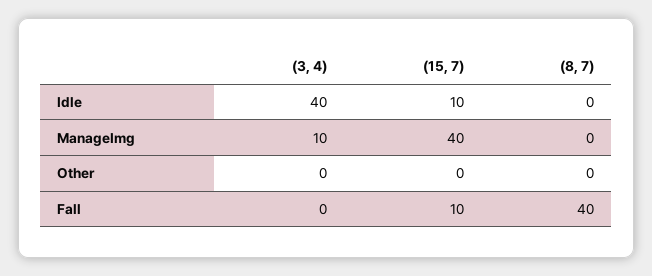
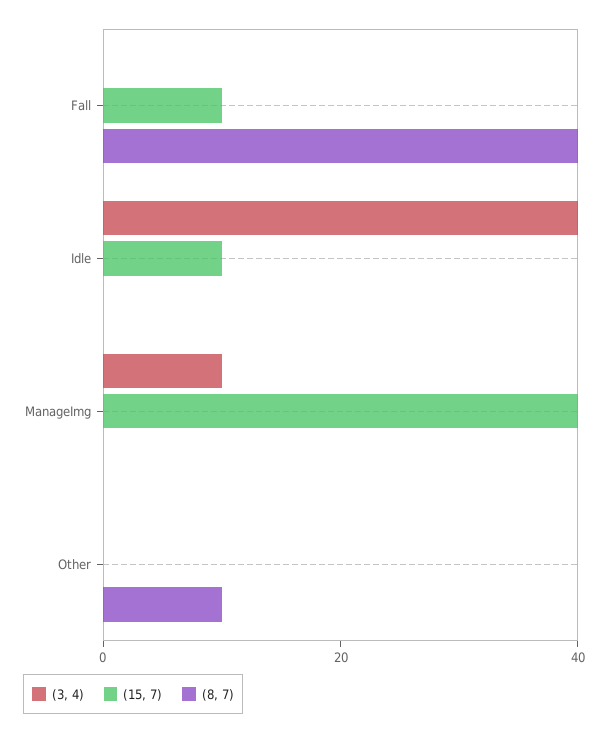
  {
    "(3, 4)": {
      "Idle": 40,
      "ManageImg": 10,
      "Other": 0,
      "Fall": 0
    },
    "(15, 7)": {
      "Idle": 10,
      "ManageImg": 40,
      "Other": 0,
      "Fall": 10
    },
    "(8, 7)": {
      "Idle": 0,
      "ManageImg": 0,
-     "Other": 0,
+     "Other": 10,
      "Fall": 40
    }
  }

